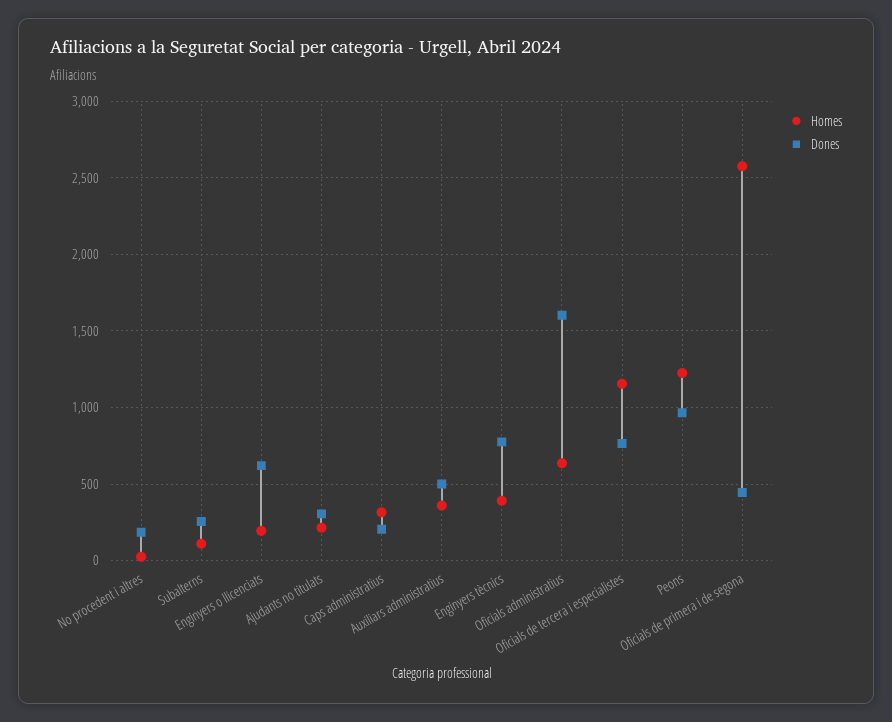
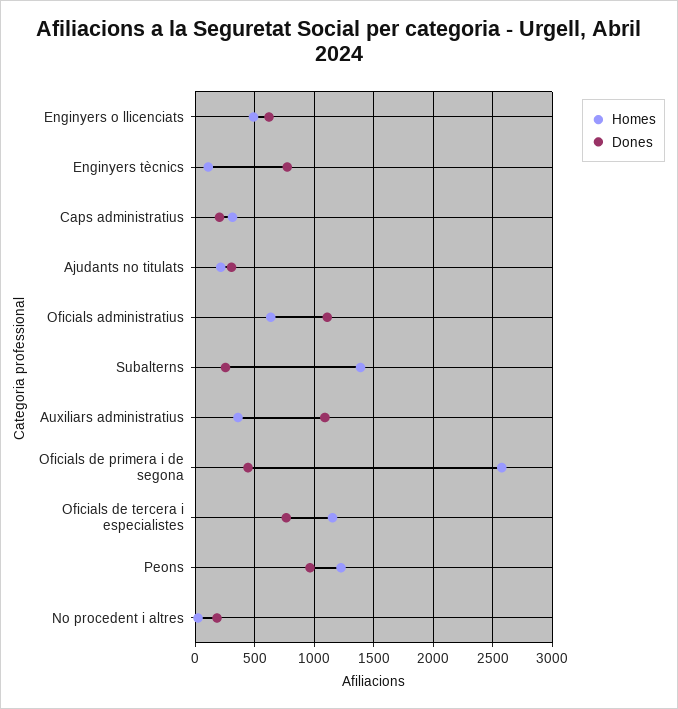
  {
    "Homes": {
      "No procedent i altres": 50,
-     "Subalterns": 100,
+     "Subalterns": 1400,
-     "Enginyers o llicenciats": 200,
+     "Enginyers o llicenciats": 500,
      "Ajudants no titulats": 200,
      "Caps administratius": 300,
      "Auxiliars administratius": 350,
-     "Enginyers tècnics": 400,
+     "Enginyers tècnics": 100,
      "Oficials administratius": 650,
      "Oficials de tercera i especialistes": 1150,
      "Peons": 1250,
      "Oficials de primera i de segona": 2600
    },
    "Dones": {
      "No procedent i altres": 200,
      "Subalterns": 250,
      "Enginyers o llicenciats": 600,
      "Ajudants no titulats": 300,
      "Caps administratius": 200,
-     "Auxiliars administratius": 500,
+     "Auxiliars administratius": 1100,
      "Enginyers tècnics": 800,
-     "Oficials administratius": 1600,
+     "Oficials administratius": 1100,
      "Oficials de tercera i especialistes": 750,
      "Peons": 950,
      "Oficials de primera i de segona": 450
    }
  }

